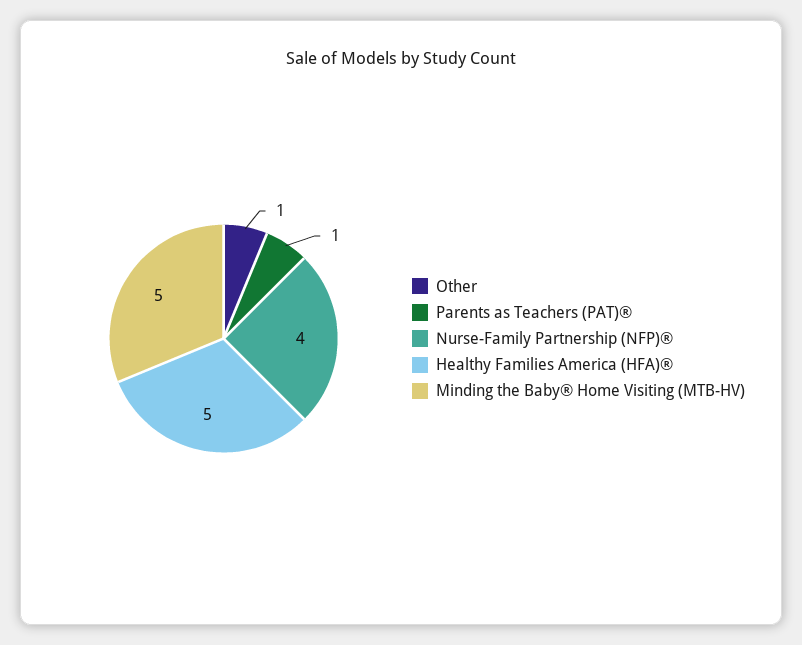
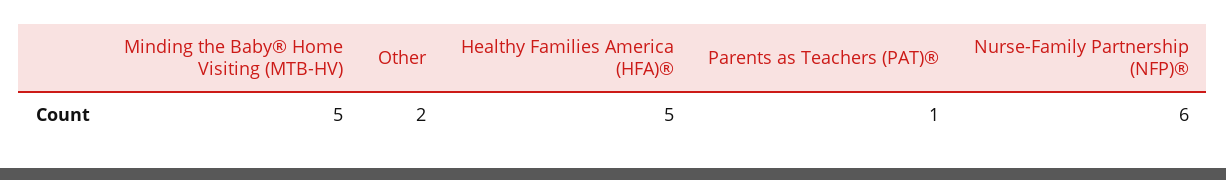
  {
-   "Other": 1,
+   "Other": 2,
    "Parents as Teachers (PAT)®": 1,
-   "Nurse-Family Partnership (NFP)®": 4,
+   "Nurse-Family Partnership (NFP)®": 6,
    "Healthy Families America (HFA)®": 5,
    "Minding the Baby® Home Visiting (MTB-HV)": 5
  }

